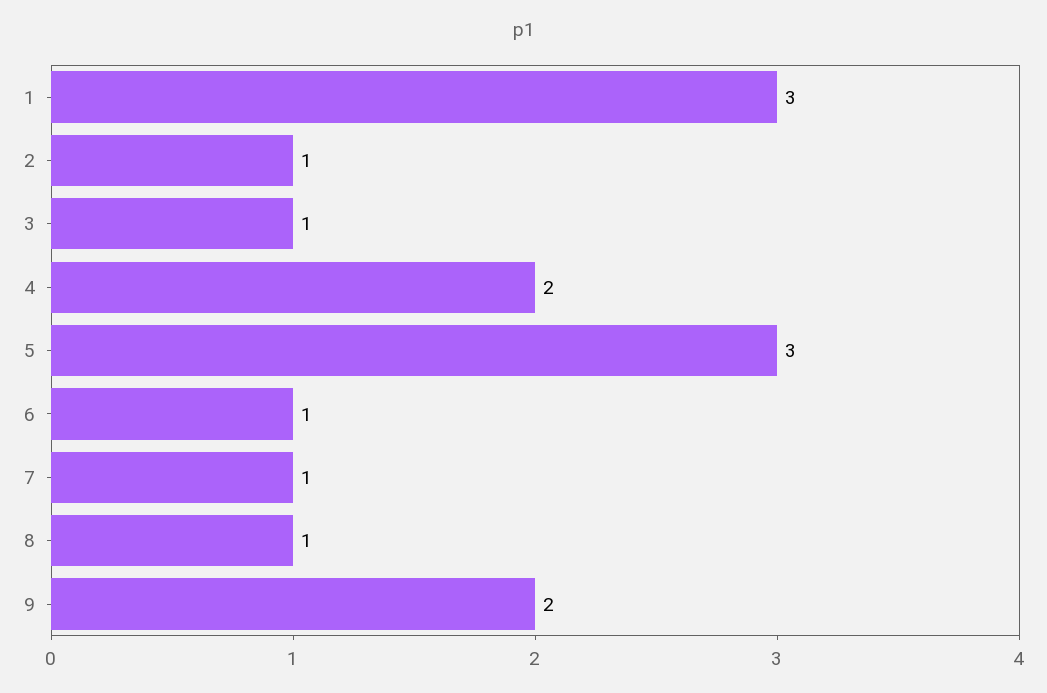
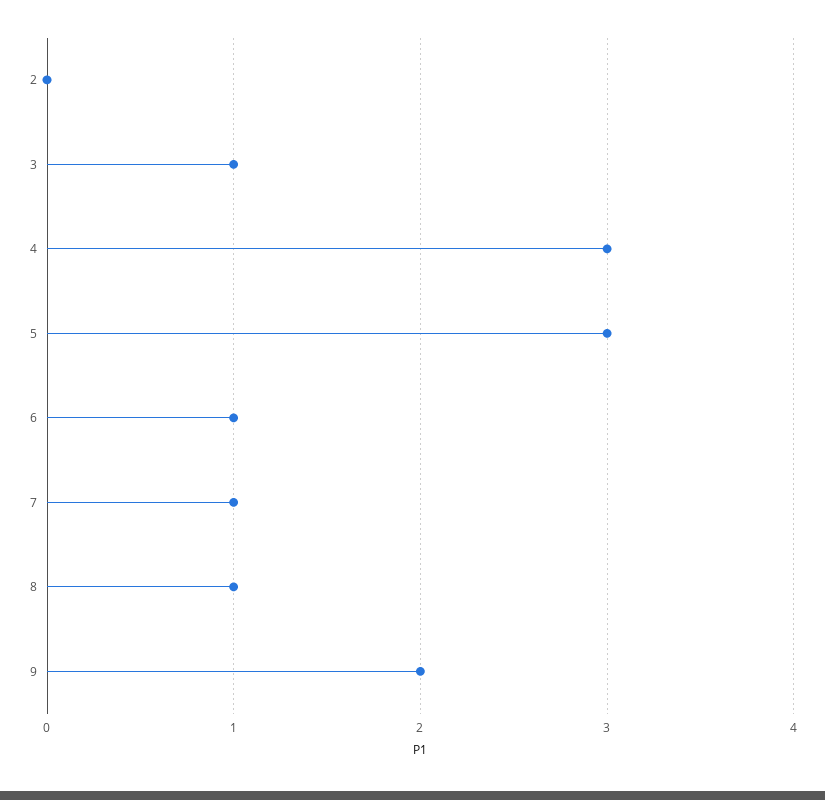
  {
-   "1": 3,
-   "2": 1,
+   "2": 0,
    "3": 1,
-   "4": 2,
+   "4": 3,
    "5": 3,
    "6": 1,
    "7": 1,
    "8": 1,
    "9": 2
  }

